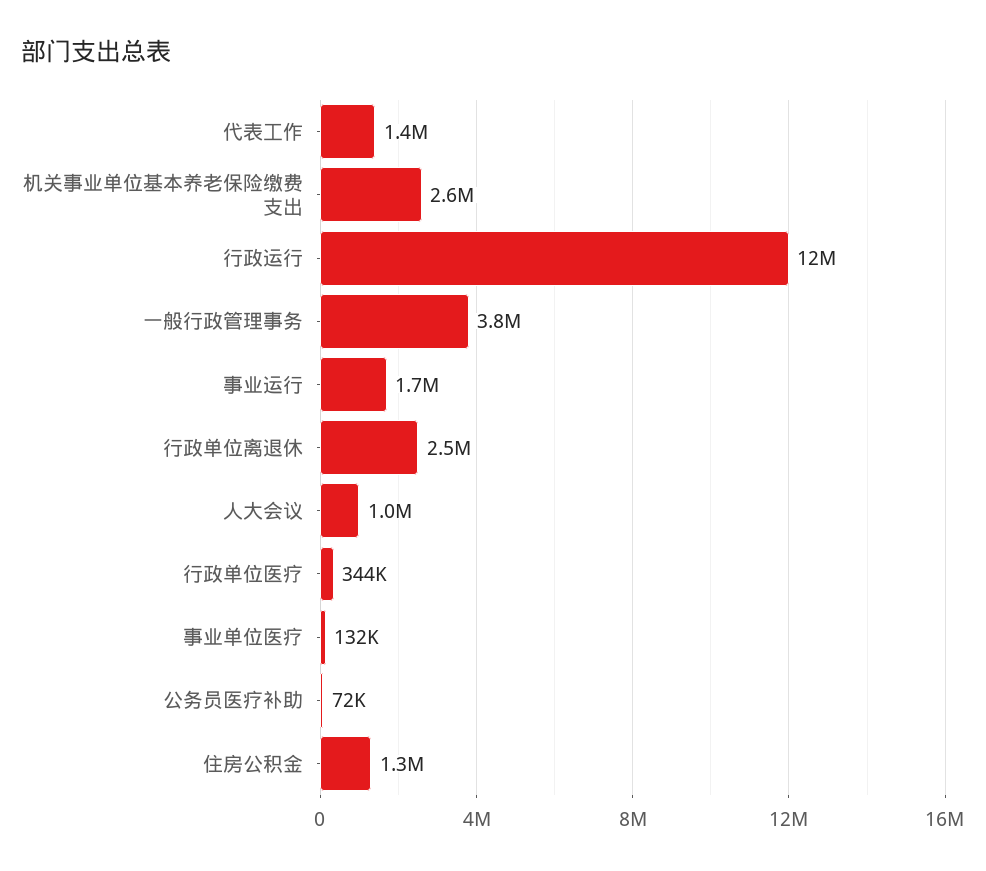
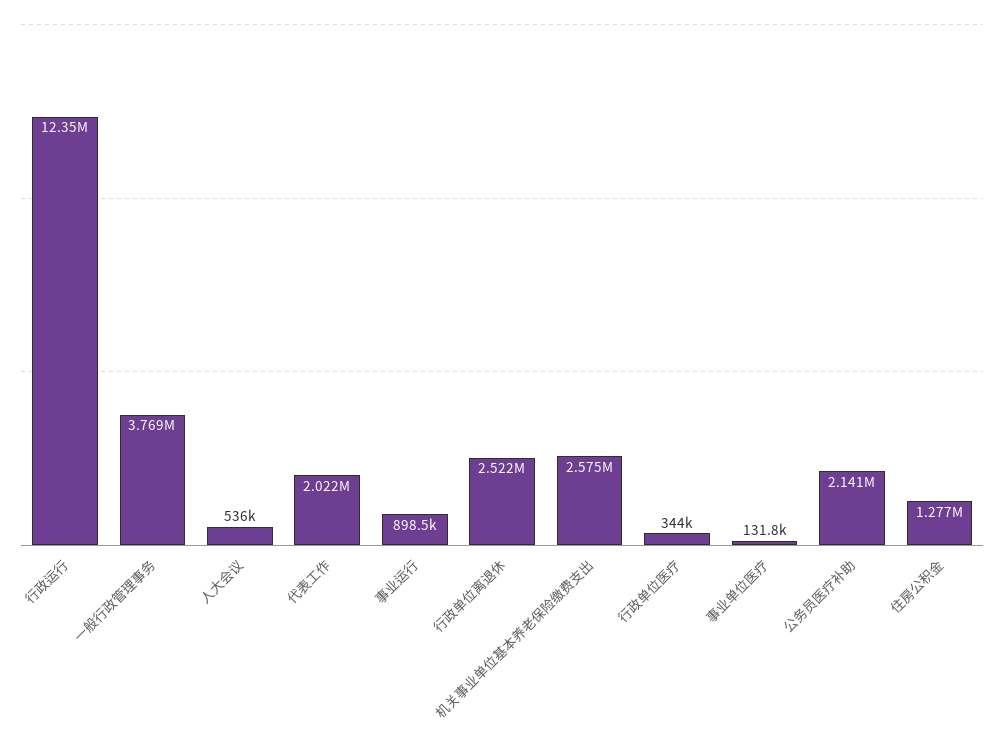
  {
-   "代表工作": 1400000,
+   "代表工作": 2022000,
    "机关事业单位基本养老保险缴费支出": 2575000,
    "行政运行": 12350000,
    "一般行政管理事务": 3769000,
-   "事业运行": 1700000,
+   "事业运行": 898500,
    "行政单位离退休": 2522000,
-   "人大会议": 1000000,
+   "人大会议": 536000,
    "行政单位医疗": 344000,
    "事业单位医疗": 131800,
-   "公务员医疗补助": 72000,
+   "公务员医疗补助": 2141000,
    "住房公积金": 1277000
  }

